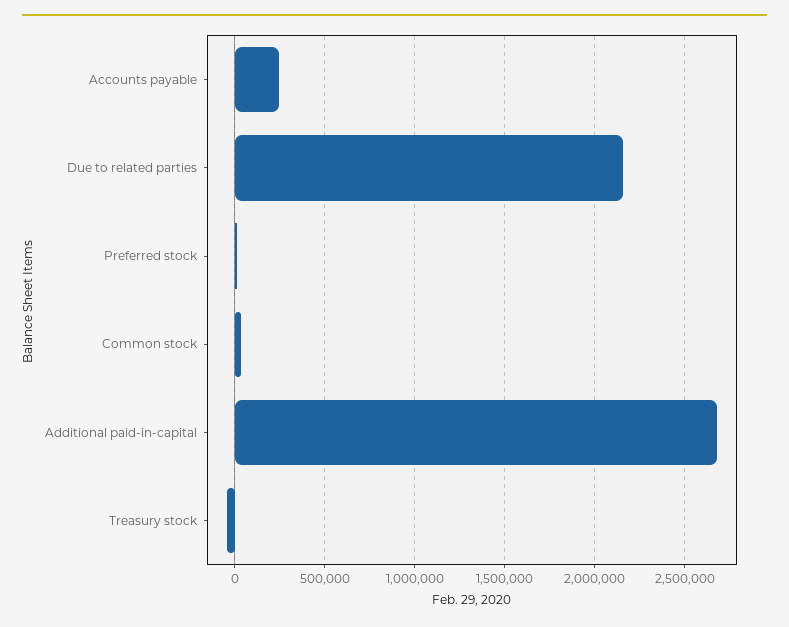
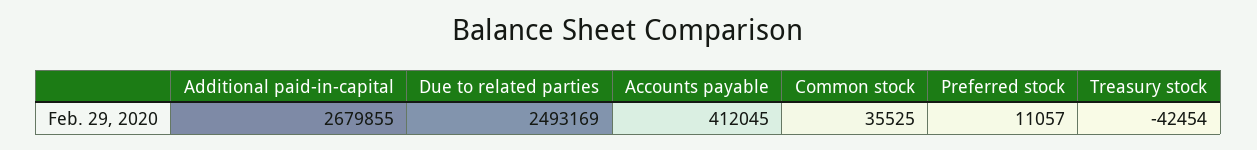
  {
-   "Accounts payable": 250000,
+   "Accounts payable": 412045,
-   "Due to related parties": 2150000,
+   "Due to related parties": 2493169,
    "Preferred stock": 11057,
    "Common stock": 35525,
    "Additional paid-in-capital": 2679855,
    "Treasury stock": -42454
  }

